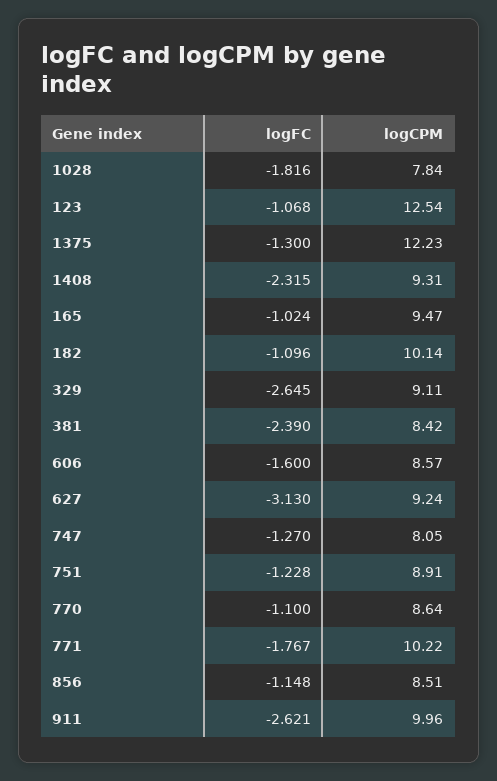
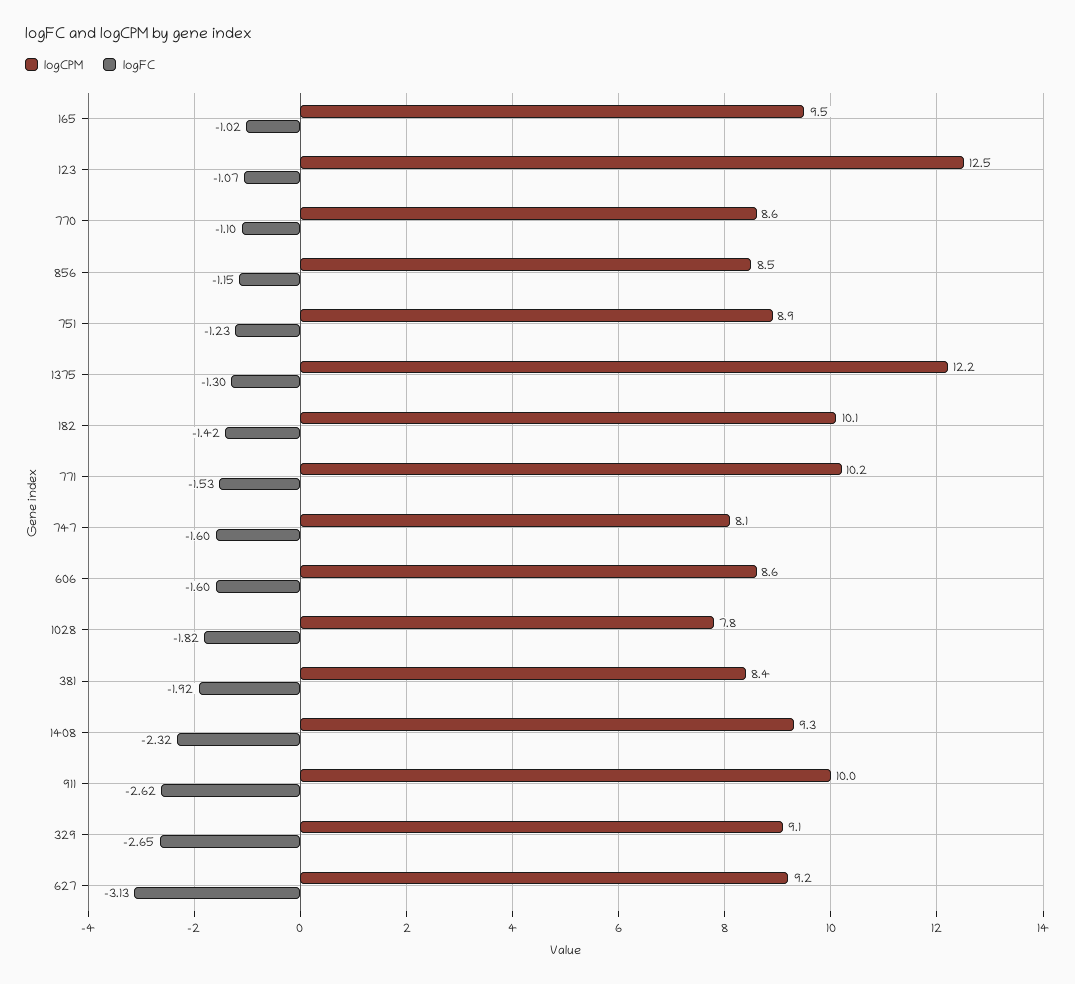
  {
    "logFC": {
      "1028": -1.816,
      "123": -1.068,
      "1375": -1.3,
      "1408": -2.315,
      "165": -1.024,
-     "182": -1.096,
+     "182": -1.42,
      "329": -2.645,
-     "381": -2.39,
+     "381": -1.92,
      "606": -1.6,
      "627": -3.13,
-     "747": -1.27,
+     "747": -1.6,
      "751": -1.228,
      "770": -1.1,
-     "771": -1.767,
+     "771": -1.53,
      "856": -1.148,
      "911": -2.621
    },
    "logCPM": {
      "1028": 7.84,
      "123": 12.54,
      "1375": 12.23,
      "1408": 9.31,
      "165": 9.47,
      "182": 10.14,
      "329": 9.11,
      "381": 8.42,
      "606": 8.57,
      "627": 9.24,
      "747": 8.05,
      "751": 8.91,
      "770": 8.64,
      "771": 10.22,
      "856": 8.51,
      "911": 9.96
    }
  }

